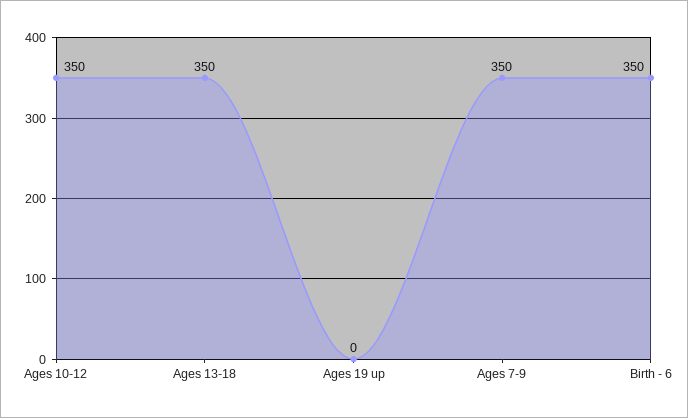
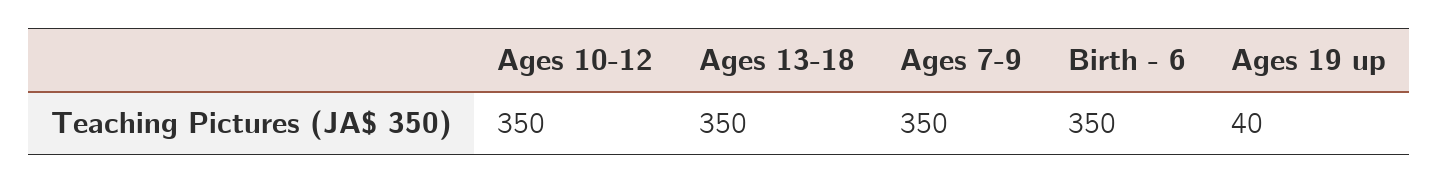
  {
    "Ages 10-12": 350,
    "Ages 13-18": 350,
-   "Ages 19 up": 0,
+   "Ages 19 up": 40,
    "Ages 7-9": 350,
    "Birth - 6": 350
  }

